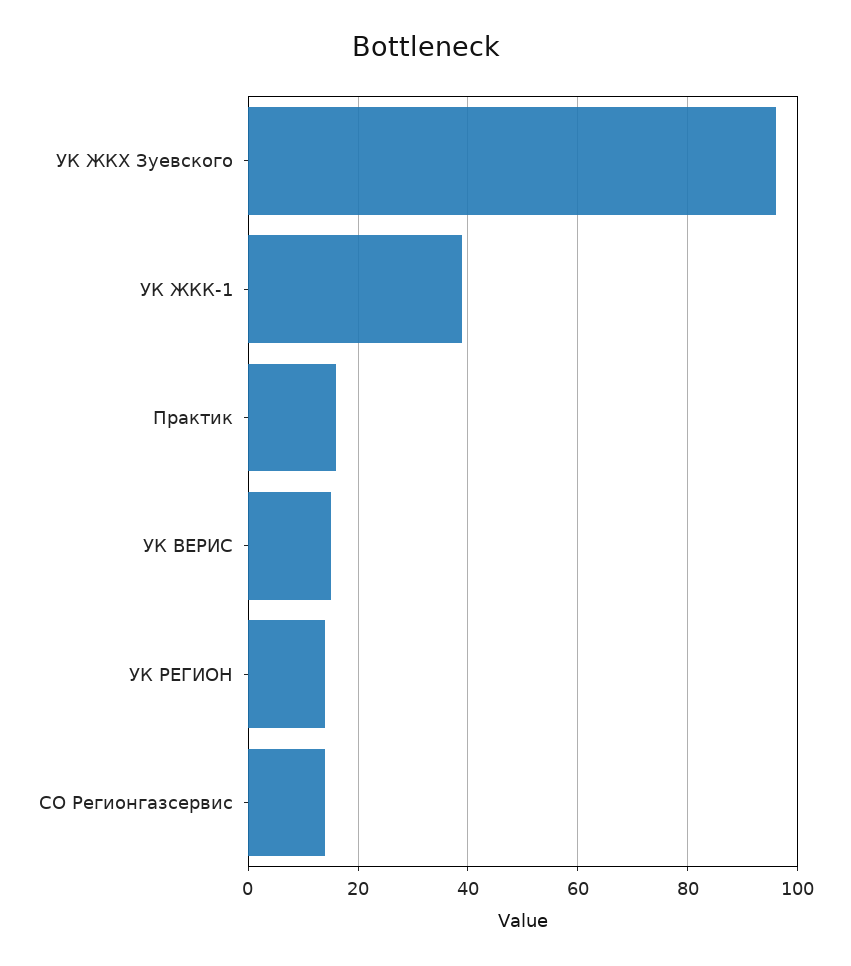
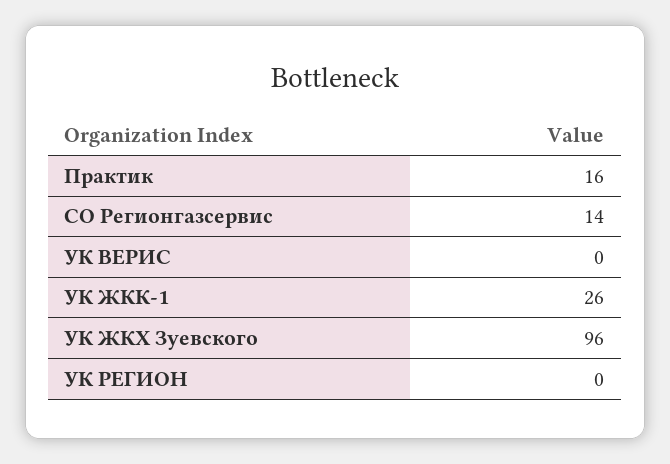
  {
    "УК ЖКХ Зуевского": 96,
-   "УК ЖКК-1": 40,
+   "УК ЖКК-1": 26,
    "Практик": 16,
-   "УК ВЕРИС": 15,
+   "УК ВЕРИС": 0,
-   "УК РЕГИОН": 15,
+   "УК РЕГИОН": 0,
    "СО Регионгазсервис": 14
  }

